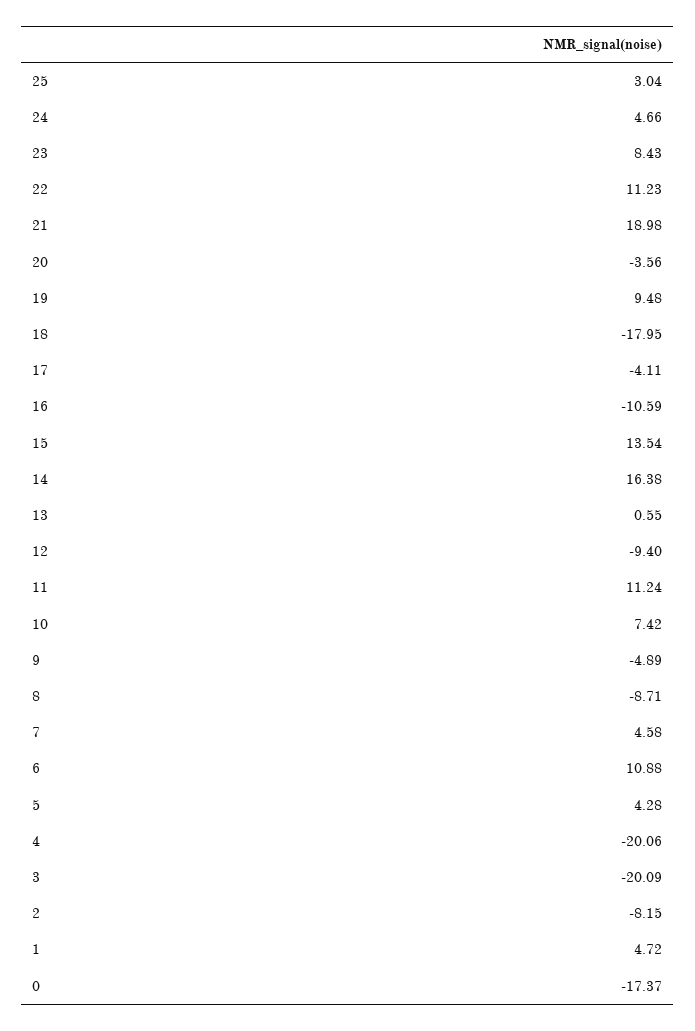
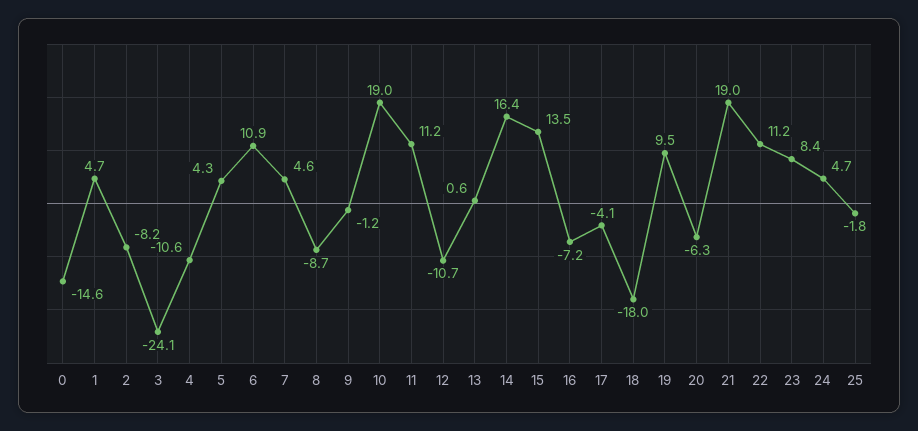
  {
-   "25": 3.04,
+   "25": -1.8,
    "24": 4.66,
    "23": 8.43,
    "22": 11.23,
    "21": 18.98,
-   "20": -3.56,
+   "20": -6.3,
    "19": 9.48,
    "18": -17.95,
    "17": -4.11,
-   "16": -10.59,
+   "16": -7.2,
    "15": 13.54,
    "14": 16.38,
    "13": 0.55,
-   "12": -9.4,
+   "12": -10.7,
    "11": 11.24,
-   "10": 7.42,
+   "10": 19,
-   "9": -4.89,
+   "9": -1.2,
    "8": -8.71,
    "7": 4.58,
    "6": 10.88,
    "5": 4.28,
-   "4": -20.06,
+   "4": -10.6,
-   "3": -20.09,
+   "3": -24.1,
    "2": -8.15,
    "1": 4.72,
-   "0": -17.37
+   "0": -14.6
  }

